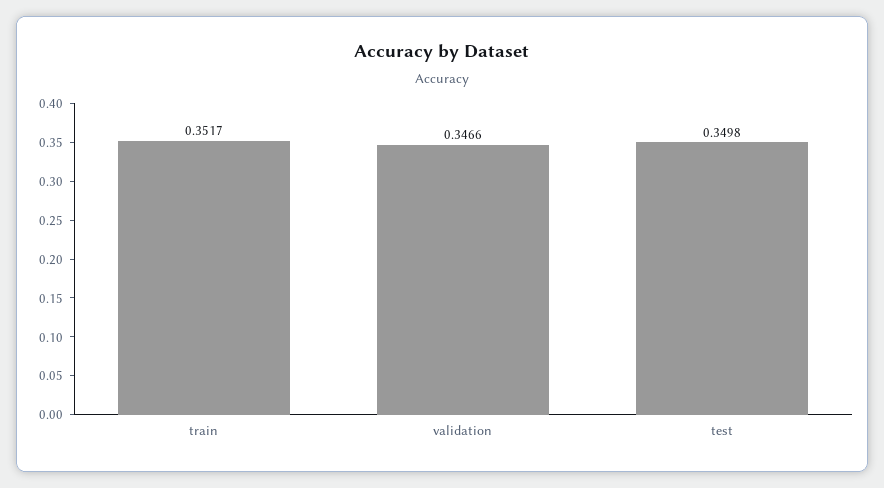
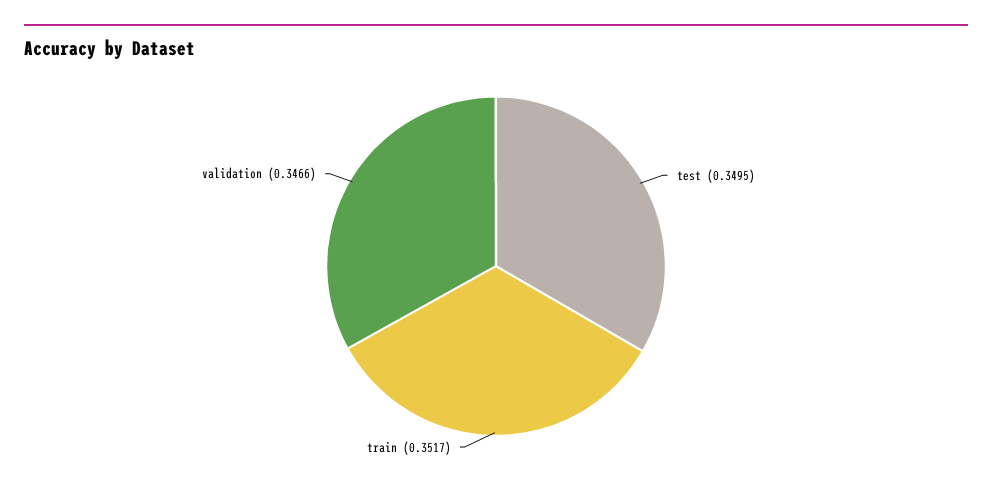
  {
    "train": 0.3517,
    "validation": 0.3466,
-   "test": 0.3498
+   "test": 0.3495
  }

